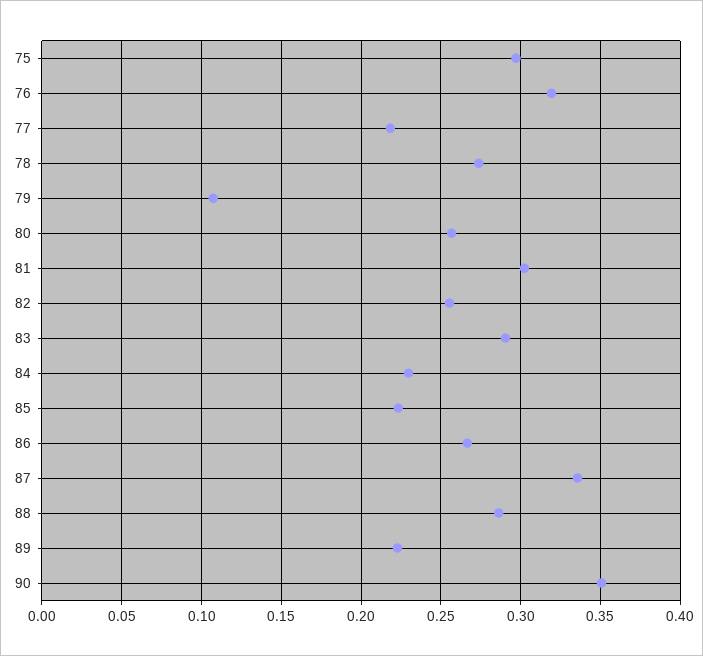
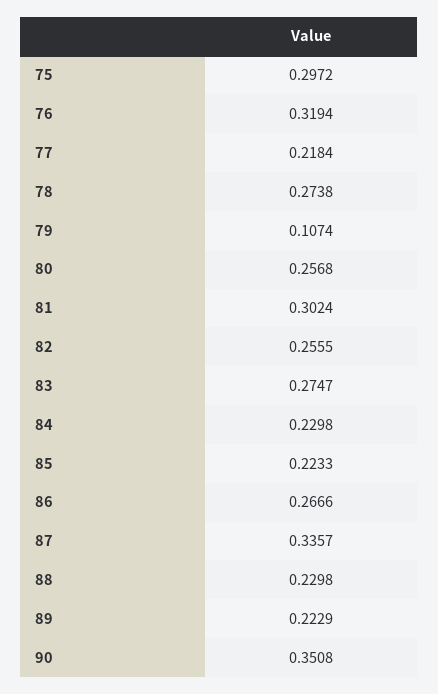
  {
    "75": 0.2972,
    "76": 0.3194,
    "77": 0.2184,
    "78": 0.2738,
    "79": 0.1074,
    "80": 0.2568,
    "81": 0.3024,
    "82": 0.2555,
-   "83": 0.29,
+   "83": 0.2747,
    "84": 0.2298,
    "85": 0.2233,
    "86": 0.2666,
    "87": 0.3357,
-   "88": 0.285,
+   "88": 0.2298,
    "89": 0.2229,
    "90": 0.3508
  }

